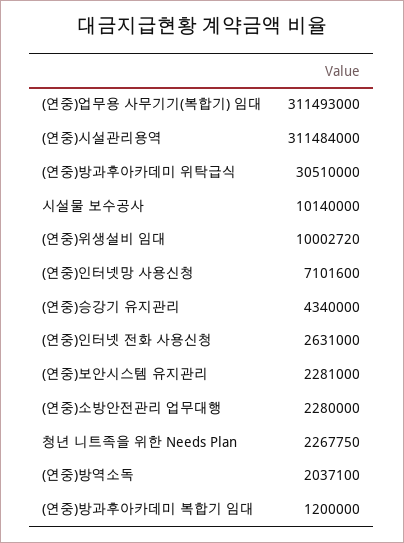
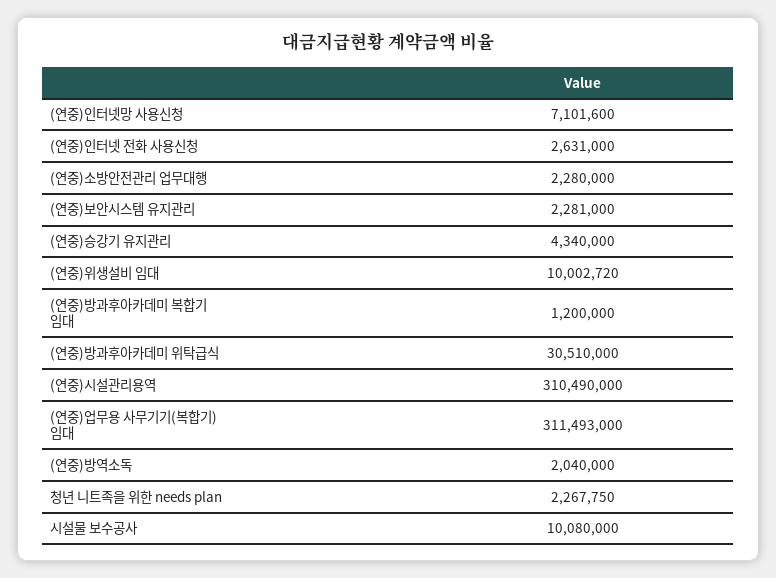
  {
    "(연중)업무용 사무기기(복합기) 임대": 311493000,
-   "(연중)시설관리용역": 311484000,
+   "(연중)시설관리용역": 310490000,
    "(연중)방과후아카데미 위탁급식": 30510000,
-   "시설물 보수공사": 10140000,
+   "시설물 보수공사": 10080000,
    "(연중)위생설비 임대": 10002720,
    "(연중)인터넷망 사용신청": 7101600,
    "(연중)승강기 유지관리": 4340000,
    "(연중)인터넷 전화 사용신청": 2631000,
    "(연중)보안시스템 유지관리": 2281000,
    "(연중)소방안전관리 업무대행": 2280000,
    "청년 니트족을 위한 Needs Plan": 2267750,
-   "(연중)방역소독": 2037100,
+   "(연중)방역소독": 2040000,
    "(연중)방과후아카데미 복합기 임대": 1200000
  }

